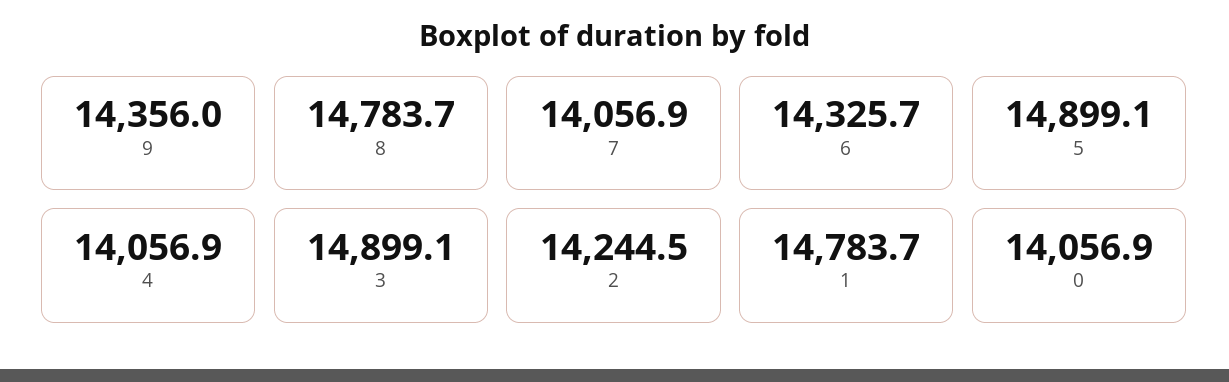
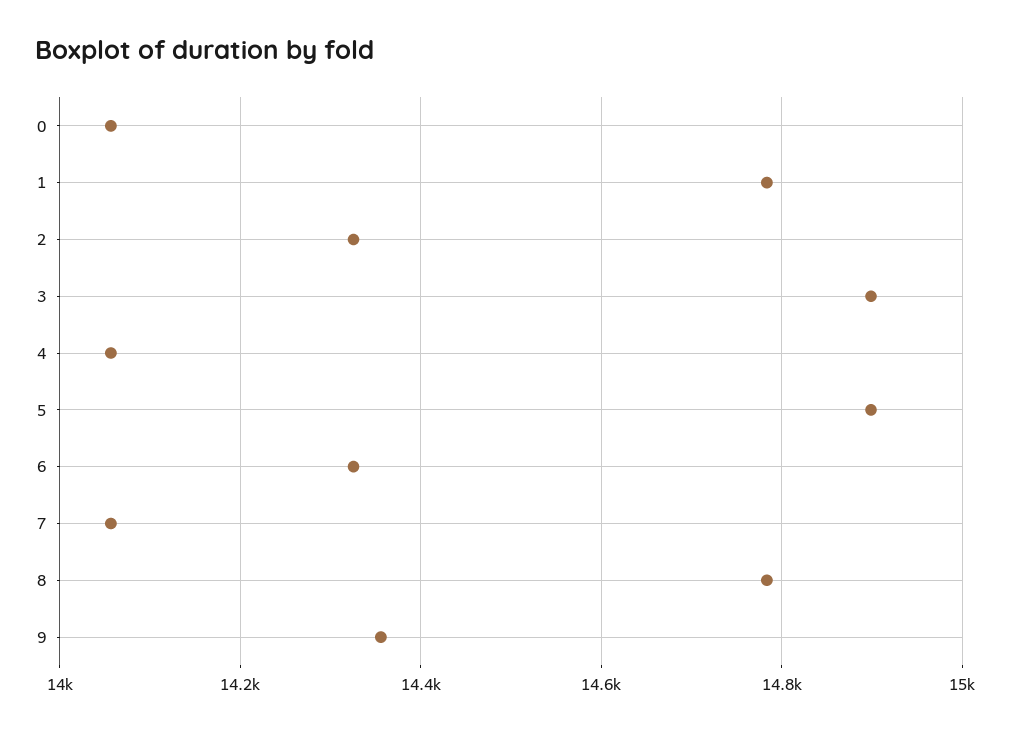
  {
    "9": 14356,
    "8": 14783.7,
    "7": 14056.9,
    "6": 14325.7,
    "5": 14899.1,
    "4": 14056.9,
    "3": 14899.1,
-   "2": 14244.5,
+   "2": 14320,
    "1": 14783.7,
    "0": 14056.9
  }

